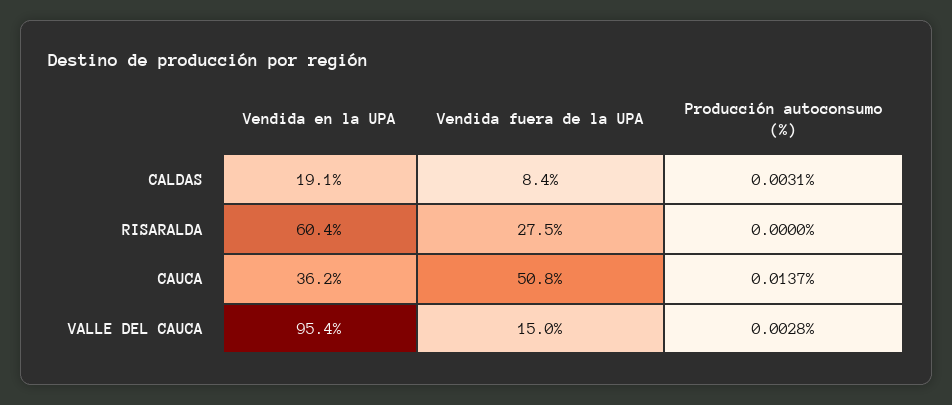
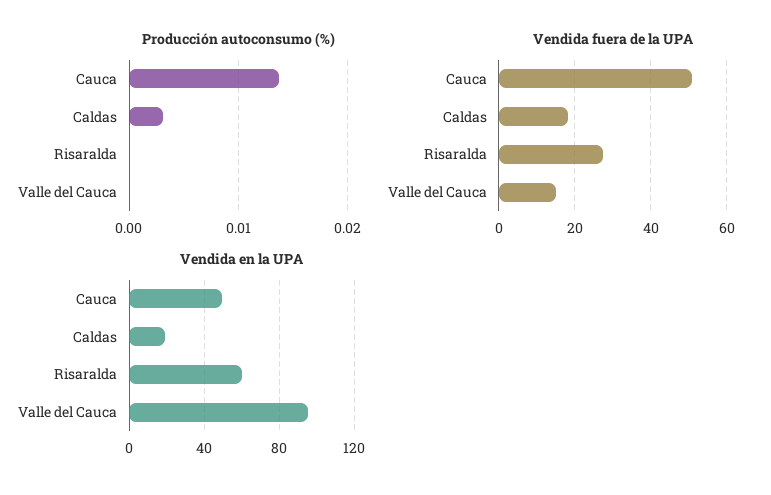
  {
    "Vendida en la UPA": {
      "CALDAS": 19.1,
      "RISARALDA": 60.4,
-     "CAUCA": 36.2,
+     "CAUCA": 50,
      "VALLE DEL CAUCA": 95.4
    },
    "Vendida fuera de la UPA": {
-     "CALDAS": 8.4,
+     "CALDAS": 18,
      "RISARALDA": 27.5,
      "CAUCA": 50.8,
      "VALLE DEL CAUCA": 15
    },
    "Producción autoconsumo (%)": {
      "CALDAS": 0.0031,
      "RISARALDA": 0,
      "CAUCA": 0.0137,
-     "VALLE DEL CAUCA": 0.0028
+     "VALLE DEL CAUCA": 0
    }
  }

